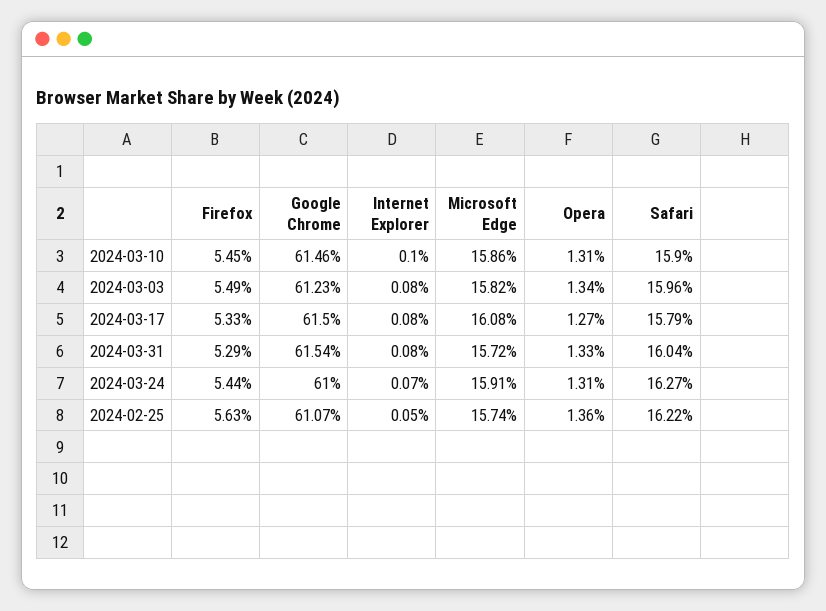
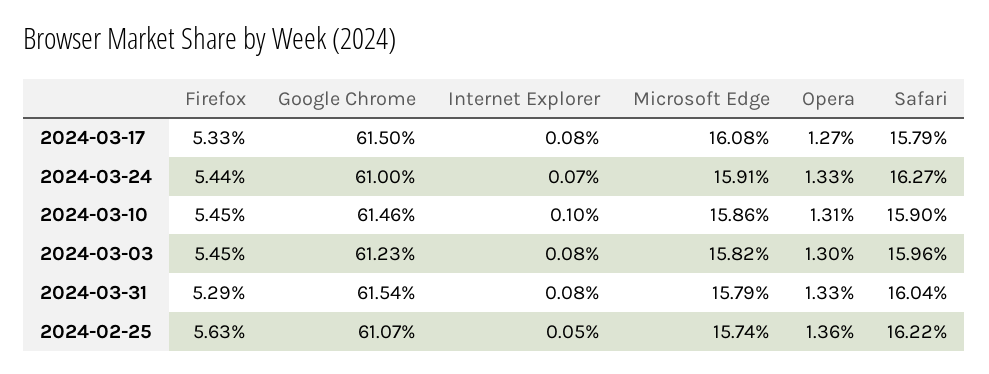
  {
    "Firefox": {
      "2024-03-10": 5.45,
-     "2024-03-03": 5.49,
+     "2024-03-03": 5.45,
      "2024-03-17": 5.33,
      "2024-03-31": 5.29,
      "2024-03-24": 5.44,
      "2024-02-25": 5.63
    },
    "Google Chrome": {
      "2024-03-10": 61.46,
      "2024-03-03": 61.23,
      "2024-03-17": 61.5,
      "2024-03-31": 61.54,
      "2024-03-24": 61,
      "2024-02-25": 61.07
    },
    "Internet Explorer": {
      "2024-03-10": 0.1,
      "2024-03-03": 0.08,
      "2024-03-17": 0.08,
      "2024-03-31": 0.08,
      "2024-03-24": 0.07,
      "2024-02-25": 0.05
    },
    "Microsoft Edge": {
      "2024-03-10": 15.86,
      "2024-03-03": 15.82,
      "2024-03-17": 16.08,
-     "2024-03-31": 15.72,
+     "2024-03-31": 15.79,
      "2024-03-24": 15.91,
      "2024-02-25": 15.74
    },
    "Opera": {
      "2024-03-10": 1.31,
-     "2024-03-03": 1.34,
+     "2024-03-03": 1.3,
      "2024-03-17": 1.27,
      "2024-03-31": 1.33,
-     "2024-03-24": 1.31,
+     "2024-03-24": 1.33,
      "2024-02-25": 1.36
    },
    "Safari": {
      "2024-03-10": 15.9,
      "2024-03-03": 15.96,
      "2024-03-17": 15.79,
      "2024-03-31": 16.04,
      "2024-03-24": 16.27,
      "2024-02-25": 16.22
    }
  }

